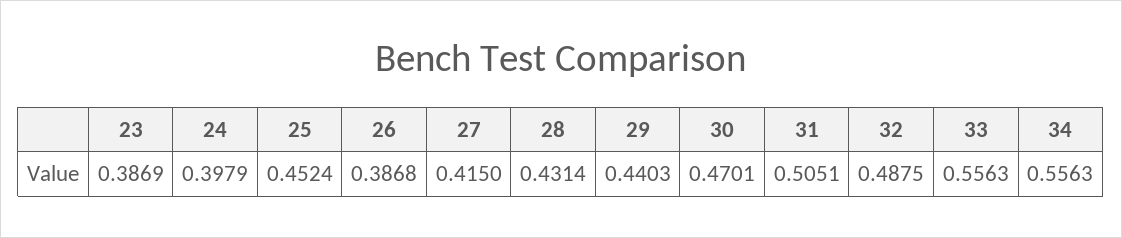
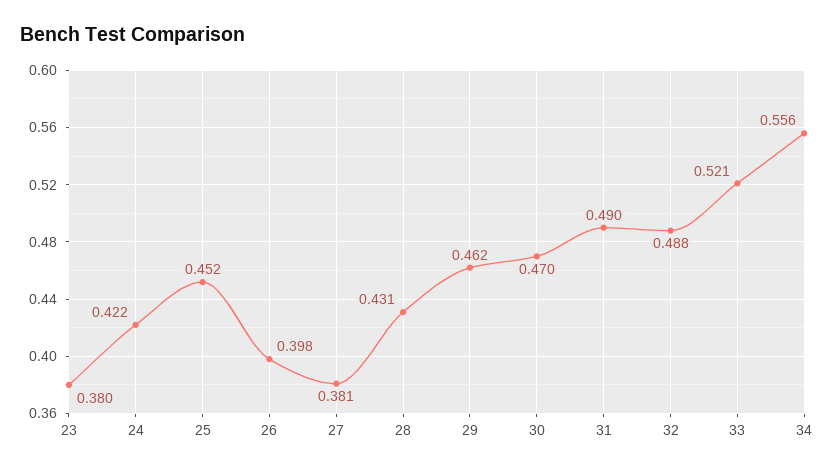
  {
-   "23": 0.3869,
+   "23": 0.38,
-   "24": 0.3979,
+   "24": 0.422,
    "25": 0.4524,
-   "26": 0.3868,
+   "26": 0.398,
-   "27": 0.415,
+   "27": 0.381,
    "28": 0.4314,
-   "29": 0.4403,
+   "29": 0.462,
    "30": 0.4701,
-   "31": 0.5051,
+   "31": 0.49,
    "32": 0.4875,
-   "33": 0.5563,
+   "33": 0.521,
    "34": 0.5563
  }

